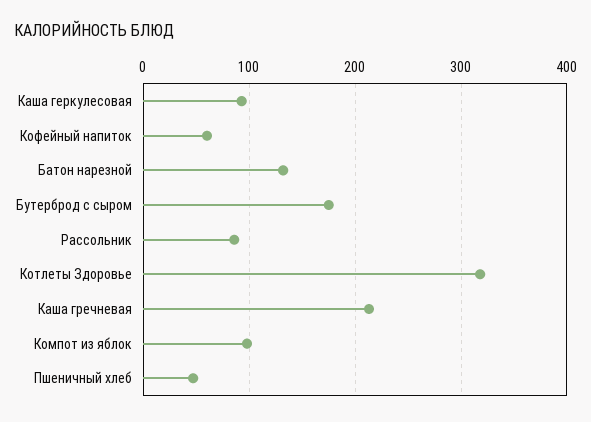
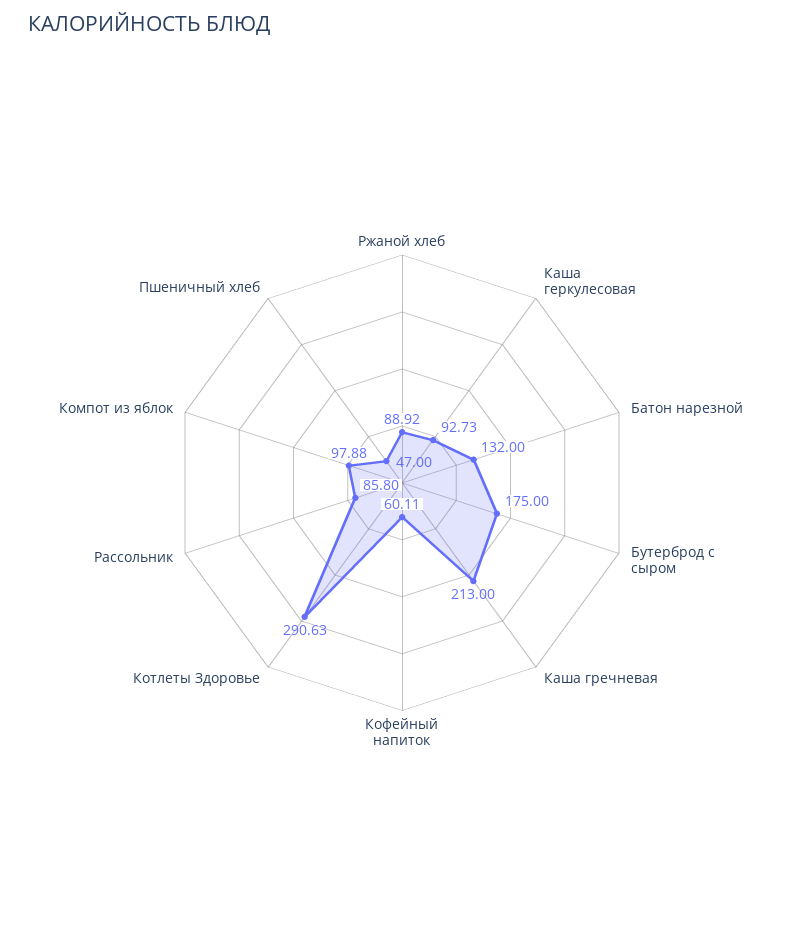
  {
    "Каша геркулесовая": 92.73,
    "Кофейный напиток": 60.11,
    "Батон нарезной": 132,
    "Бутерброд с сыром": 175,
    "Рассольник": 85.8,
-   "Котлеты Здоровье": 320,
+   "Котлеты Здоровье": 290.63,
    "Каша гречневая": 213,
    "Компот из яблок": 97.88,
-   "Пшеничный хлеб": 47
+   "Пшеничный хлеб": 47,
+   "Ржаной хлеб": 88.92
  }

